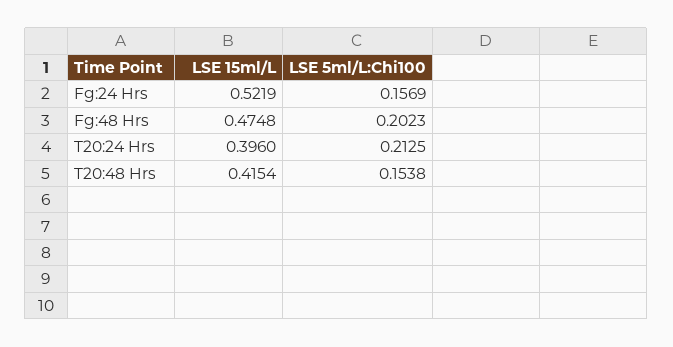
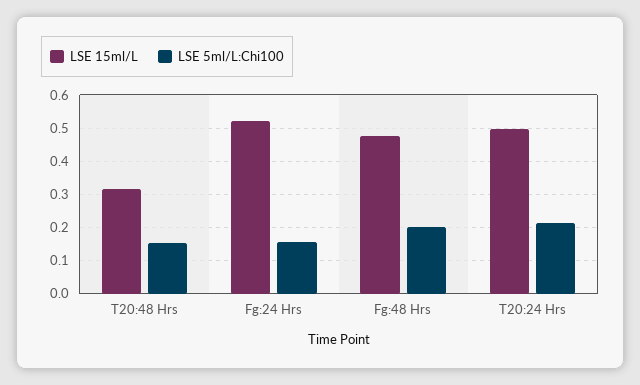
  {
    "LSE 15ml/L": {
      "Fg:24 Hrs": 0.5219,
      "Fg:48 Hrs": 0.4748,
-     "T20:24 Hrs": 0.396,
+     "T20:24 Hrs": 0.5,
-     "T20:48 Hrs": 0.4154
+     "T20:48 Hrs": 0.32
    },
    "LSE 5ml/L:Chi100": {
      "Fg:24 Hrs": 0.1569,
      "Fg:48 Hrs": 0.2023,
      "T20:24 Hrs": 0.2125,
      "T20:48 Hrs": 0.1538
    }
  }

